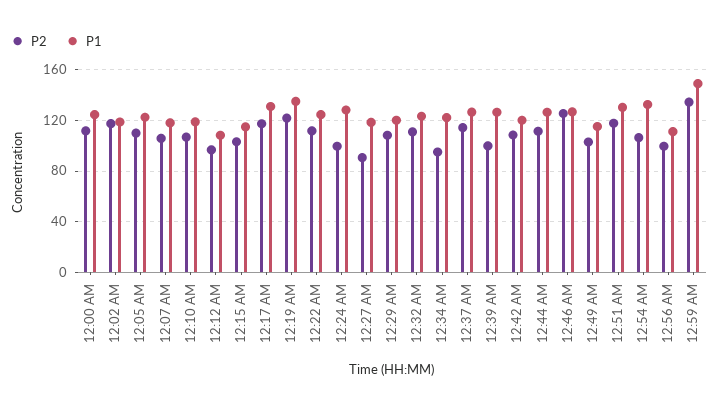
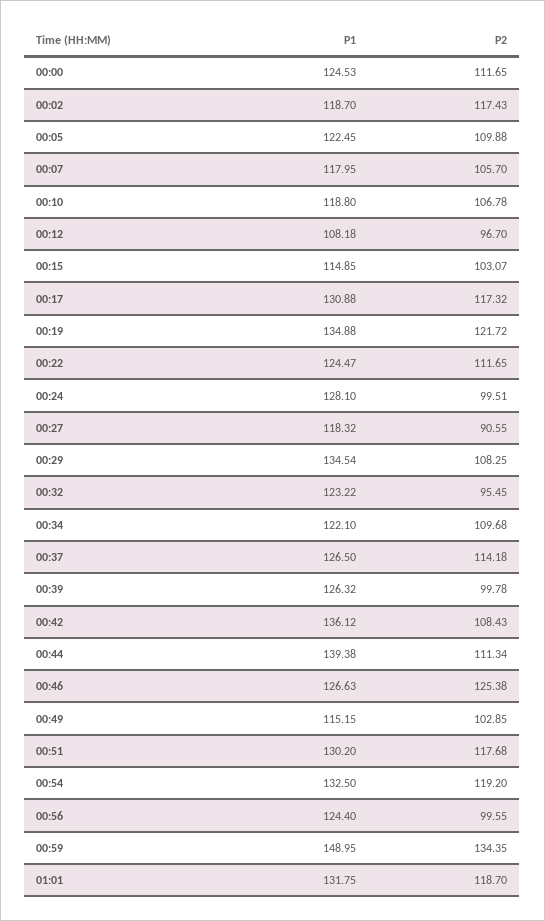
  {
    "P2": {
      "12:00 AM": 111.65,
      "12:02 AM": 117.43,
      "12:05 AM": 109.88,
      "12:07 AM": 105.7,
      "12:10 AM": 106.78,
      "12:12 AM": 96.7,
      "12:15 AM": 103.07,
      "12:17 AM": 117.32,
      "12:19 AM": 121.72,
      "12:22 AM": 111.65,
      "12:24 AM": 99.51,
      "12:27 AM": 90.55,
      "12:29 AM": 108.25,
-     "12:32 AM": 110,
+     "12:32 AM": 95.45,
-     "12:34 AM": 95,
+     "12:34 AM": 109.68,
      "12:37 AM": 114.18,
      "12:39 AM": 99.78,
      "12:42 AM": 108.43,
      "12:44 AM": 111.34,
      "12:46 AM": 125.38,
      "12:49 AM": 102.85,
      "12:51 AM": 117.68,
-     "12:54 AM": 105,
+     "12:54 AM": 119.2,
      "12:56 AM": 99.55,
-     "12:59 AM": 134.35
+     "12:59 AM": 134.35,
+     "01:01": 118.7
    },
    "P1": {
      "12:00 AM": 124.53,
      "12:02 AM": 118.7,
      "12:05 AM": 122.45,
      "12:07 AM": 117.95,
      "12:10 AM": 118.8,
      "12:12 AM": 108.18,
      "12:15 AM": 114.85,
      "12:17 AM": 130.88,
      "12:19 AM": 134.88,
      "12:22 AM": 124.47,
      "12:24 AM": 128.1,
      "12:27 AM": 118.32,
-     "12:29 AM": 120,
+     "12:29 AM": 134.54,
      "12:32 AM": 123.22,
      "12:34 AM": 122.1,
      "12:37 AM": 126.5,
      "12:39 AM": 126.32,
-     "12:42 AM": 120,
+     "12:42 AM": 136.12,
-     "12:44 AM": 125,
+     "12:44 AM": 139.38,
      "12:46 AM": 126.63,
      "12:49 AM": 115.15,
      "12:51 AM": 130.2,
      "12:54 AM": 132.5,
-     "12:56 AM": 110,
+     "12:56 AM": 124.4,
-     "12:59 AM": 148.95
+     "12:59 AM": 148.95,
+     "01:01": 131.75
    }
  }

